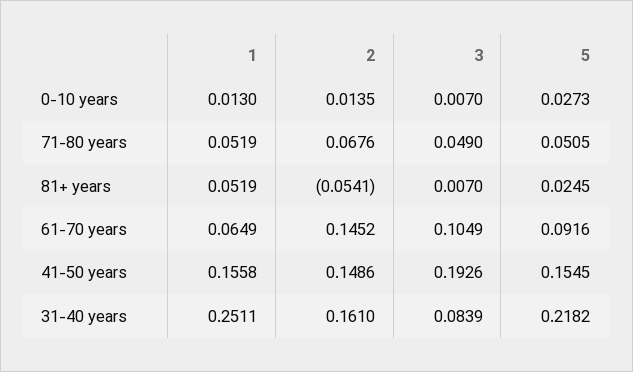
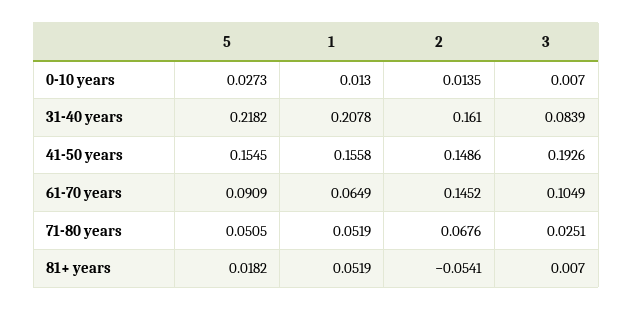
  {
    "1": {
      "0-10 years": 0.013,
      "71-80 years": 0.0519,
      "81+ years": 0.0519,
      "61-70 years": 0.0649,
      "41-50 years": 0.1558,
-     "31-40 years": 0.2511
+     "31-40 years": 0.2078
    },
    "2": {
      "0-10 years": 0.0135,
      "71-80 years": 0.0676,
      "81+ years": -0.0541,
      "61-70 years": 0.1452,
      "41-50 years": 0.1486,
      "31-40 years": 0.161
    },
    "3": {
      "0-10 years": 0.007,
-     "71-80 years": 0.049,
+     "71-80 years": 0.0251,
      "81+ years": 0.007,
      "61-70 years": 0.1049,
      "41-50 years": 0.1926,
      "31-40 years": 0.0839
    },
    "5": {
      "0-10 years": 0.0273,
      "71-80 years": 0.0505,
-     "81+ years": 0.0245,
+     "81+ years": 0.0182,
-     "61-70 years": 0.0916,
+     "61-70 years": 0.0909,
      "41-50 years": 0.1545,
      "31-40 years": 0.2182
    }
  }

